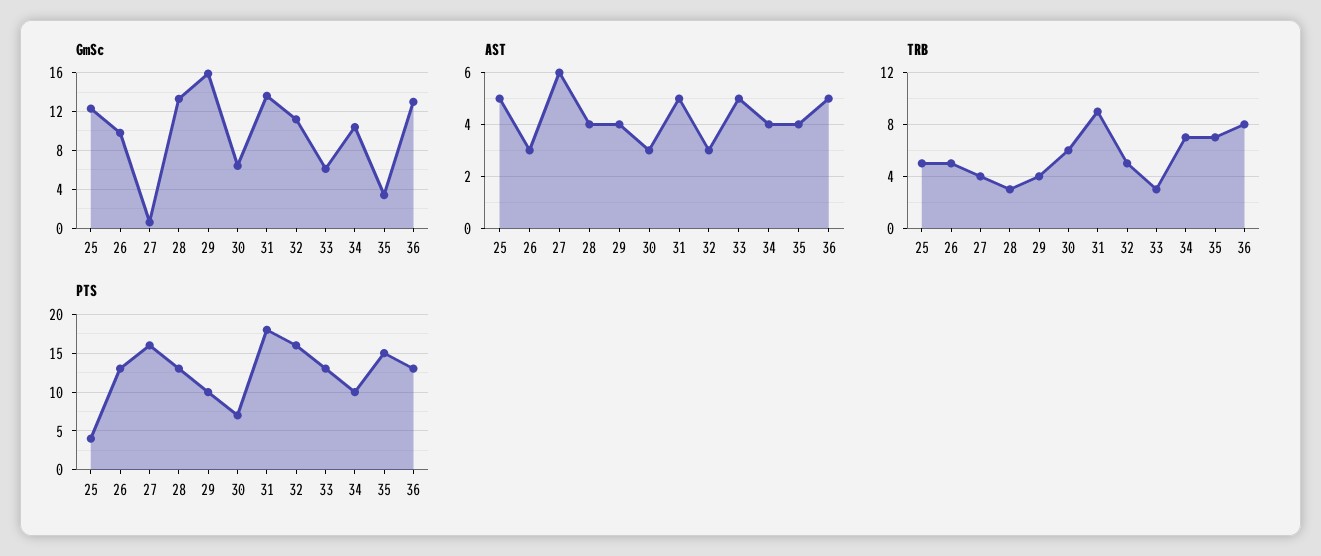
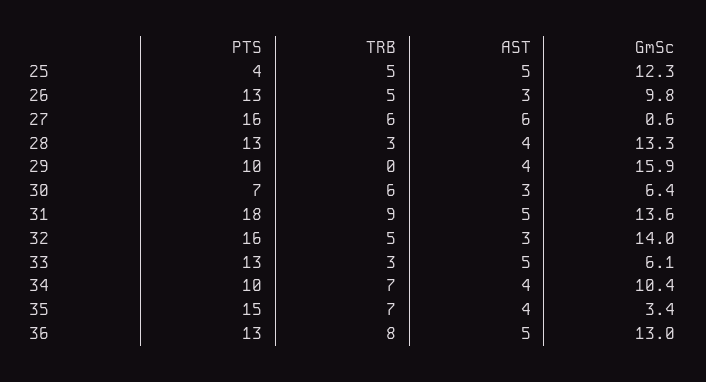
  {
    "GmSc": {
      "25": 12.3,
      "26": 9.8,
      "27": 0.6,
      "28": 13.3,
      "29": 15.9,
      "30": 6.4,
      "31": 13.6,
-     "32": 11,
+     "32": 14,
      "33": 6.1,
      "34": 10.4,
      "35": 3.4,
      "36": 13
    },
    "AST": {
      "25": 5,
      "26": 3,
      "27": 6,
      "28": 4,
      "29": 4,
      "30": 3,
      "31": 5,
      "32": 3,
      "33": 5,
      "34": 4,
      "35": 4,
      "36": 5
    },
    "TRB": {
      "25": 5,
      "26": 5,
-     "27": 4,
+     "27": 6,
      "28": 3,
-     "29": 4,
+     "29": 0,
      "30": 6,
      "31": 9,
      "32": 5,
      "33": 3,
      "34": 7,
      "35": 7,
      "36": 8
    },
    "PTS": {
      "25": 4,
      "26": 13,
      "27": 16,
      "28": 13,
      "29": 10,
      "30": 7,
      "31": 18,
      "32": 16,
      "33": 13,
      "34": 10,
      "35": 15,
      "36": 13
    }
  }

